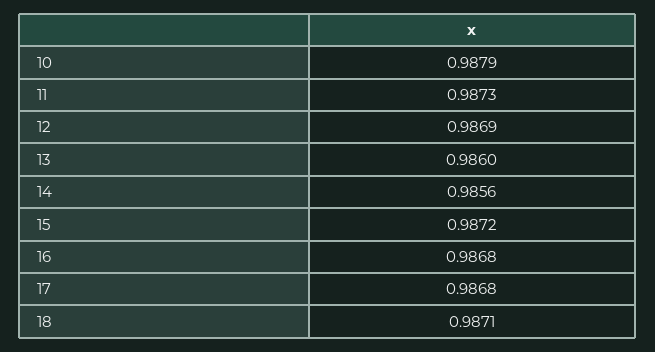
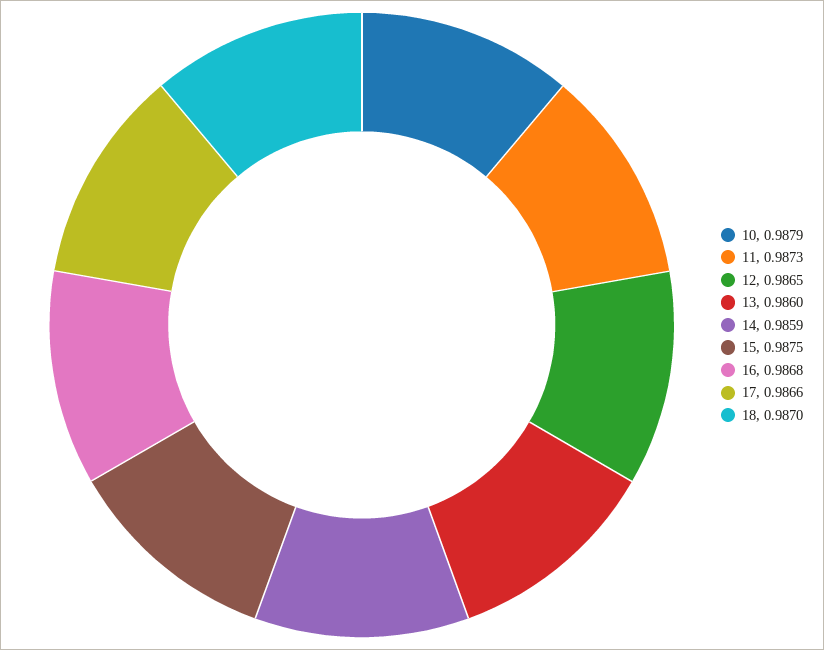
  {
    "10": 0.9879,
    "11": 0.9873,
-   "12": 0.9869,
+   "12": 0.9865,
    "13": 0.986,
-   "14": 0.9856,
+   "14": 0.9859,
-   "15": 0.9872,
+   "15": 0.9875,
    "16": 0.9868,
-   "17": 0.9868,
+   "17": 0.9866,
-   "18": 0.9871
+   "18": 0.987
  }

